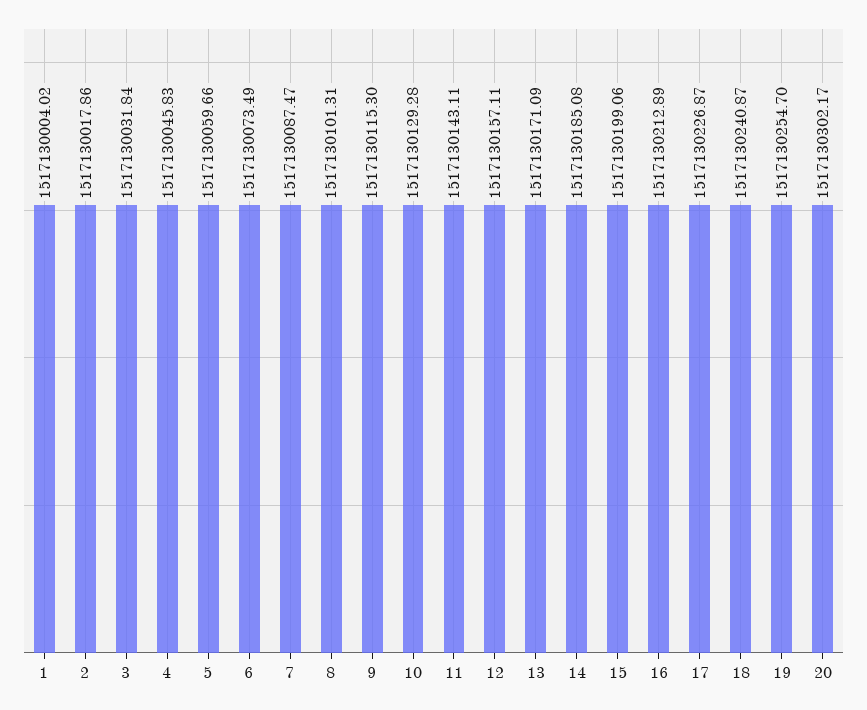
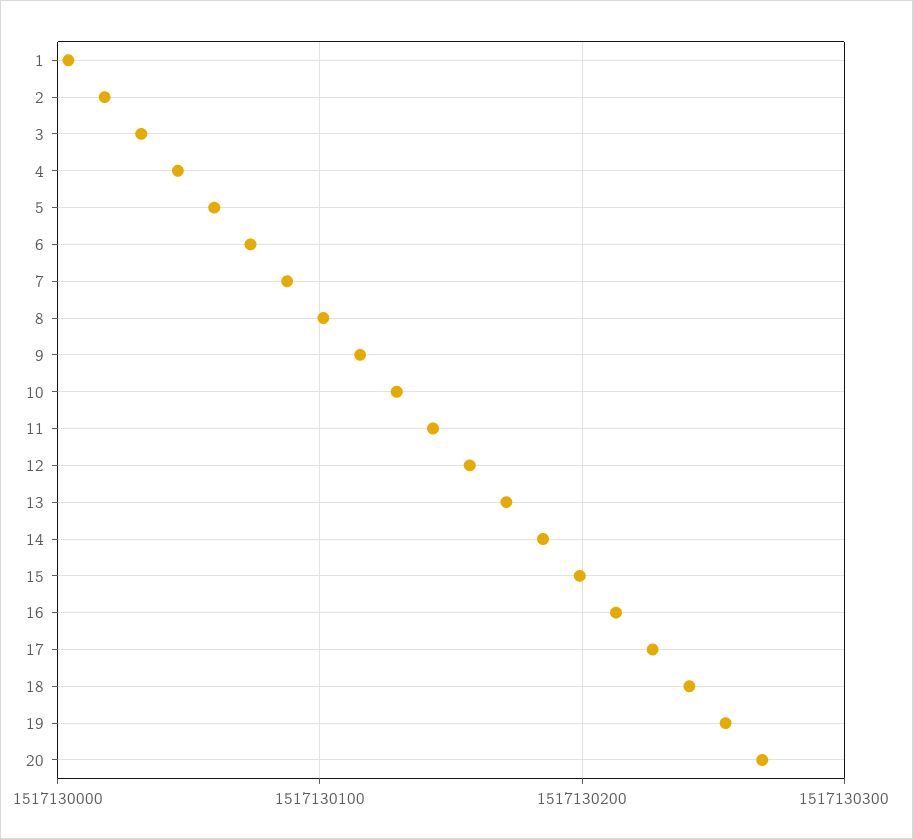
  {
    "1": 1517130004.02,
    "2": 1517130017.86,
    "3": 1517130031.84,
    "4": 1517130045.83,
    "5": 1517130059.66,
    "6": 1517130073.49,
    "7": 1517130087.47,
    "8": 1517130101.31,
    "9": 1517130115.3,
    "10": 1517130129.28,
    "11": 1517130143.11,
    "12": 1517130157.11,
    "13": 1517130171.09,
    "14": 1517130185.08,
    "15": 1517130199.06,
    "16": 1517130212.89,
    "17": 1517130226.87,
    "18": 1517130240.87,
    "19": 1517130254.7,
-   "20": 1517130302.17
+   "20": 1517130270
  }

